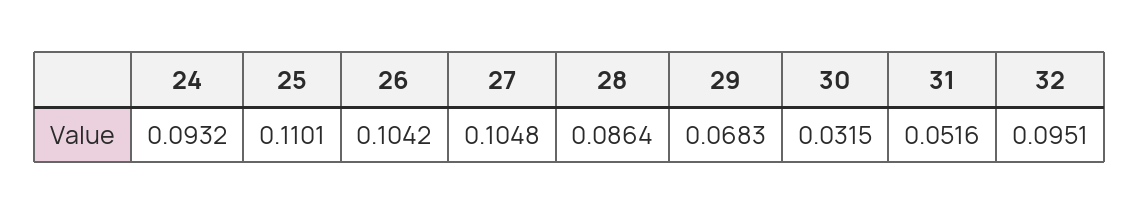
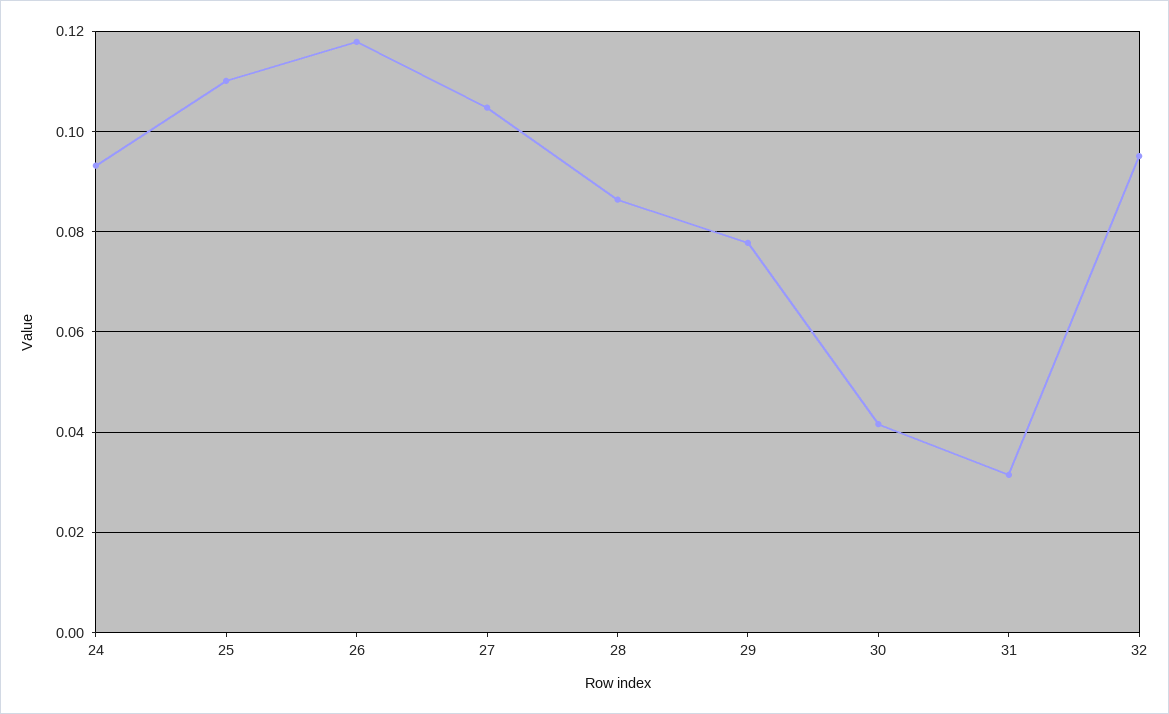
  {
    "24": 0.0932,
    "25": 0.1101,
-   "26": 0.1042,
+   "26": 0.118,
    "27": 0.1048,
    "28": 0.0864,
-   "29": 0.0683,
+   "29": 0.078,
-   "30": 0.0315,
+   "30": 0.042,
-   "31": 0.0516,
+   "31": 0.032,
    "32": 0.0951
  }

